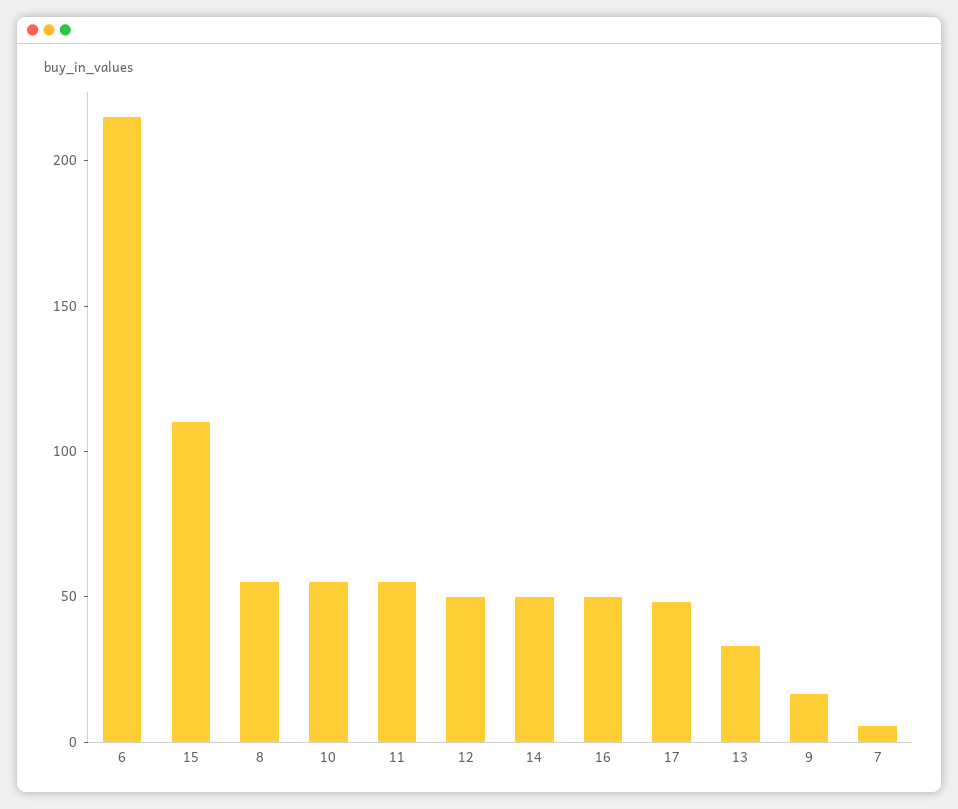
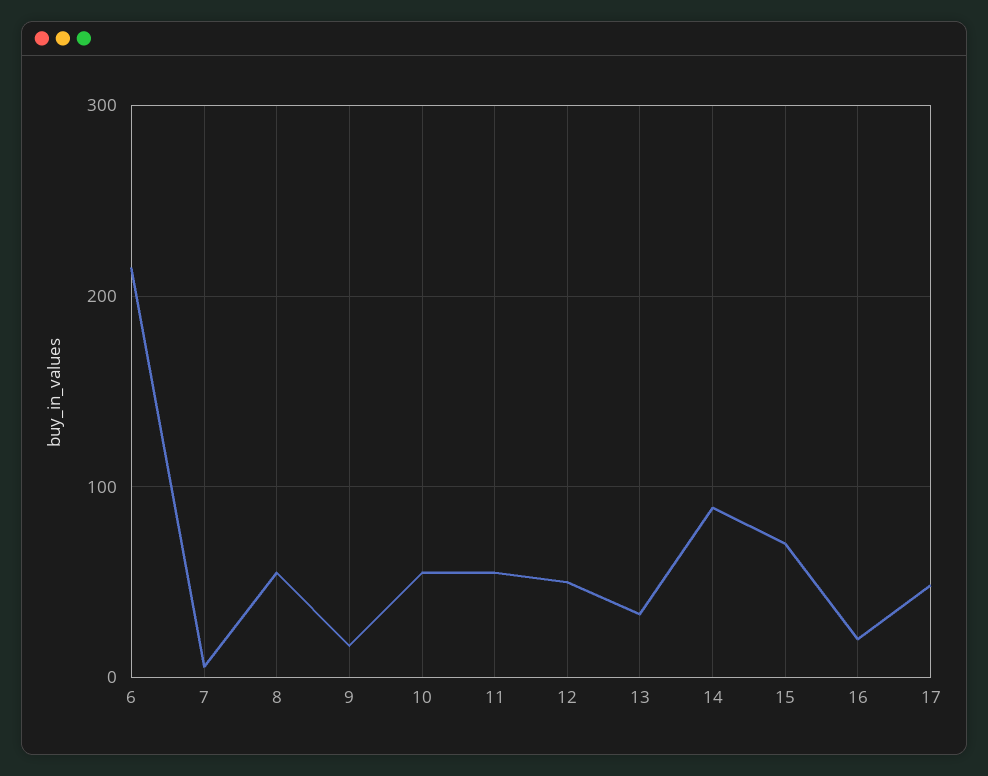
  {
    "6": 220,
-   "15": 110,
+   "15": 70,
    "8": 60,
    "10": 60,
    "11": 60,
    "12": 50,
-   "14": 50,
+   "14": 90,
-   "16": 50,
+   "16": 20,
    "17": 50,
    "13": 30,
    "9": 20,
    "7": 10
  }

